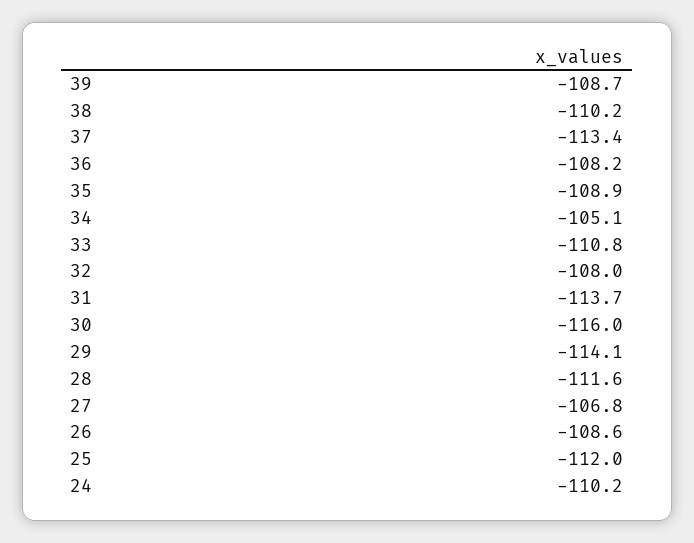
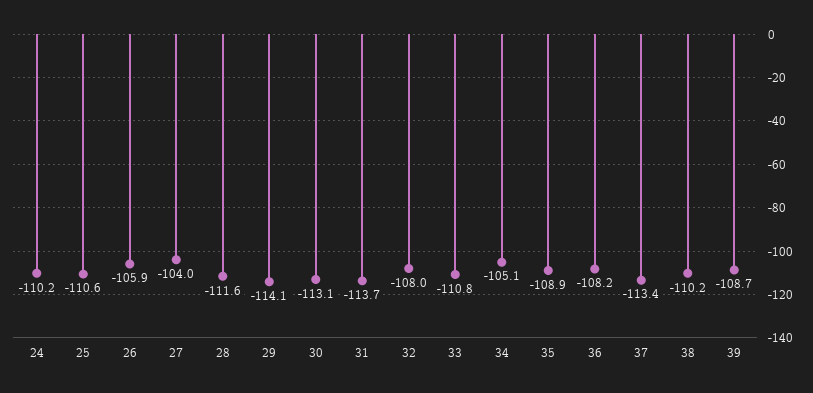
  {
    "39": -108.7,
    "38": -110.2,
    "37": -113.4,
    "36": -108.2,
    "35": -108.9,
    "34": -105.1,
    "33": -110.8,
    "32": -108,
    "31": -113.7,
-   "30": -116,
+   "30": -113.1,
    "29": -114.1,
    "28": -111.6,
-   "27": -106.8,
+   "27": -104,
-   "26": -108.6,
+   "26": -105.9,
-   "25": -112,
+   "25": -110.6,
    "24": -110.2
  }

